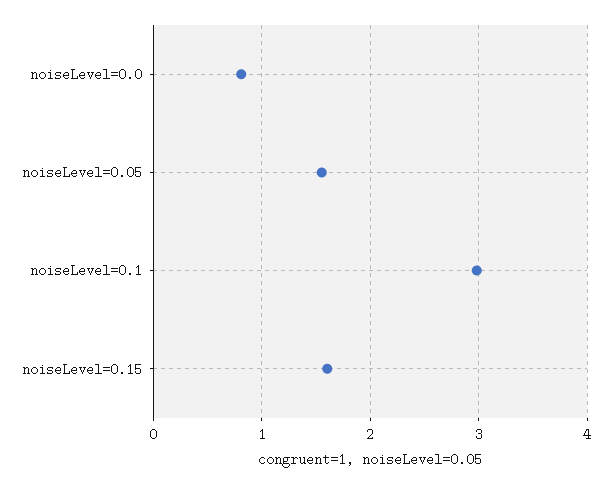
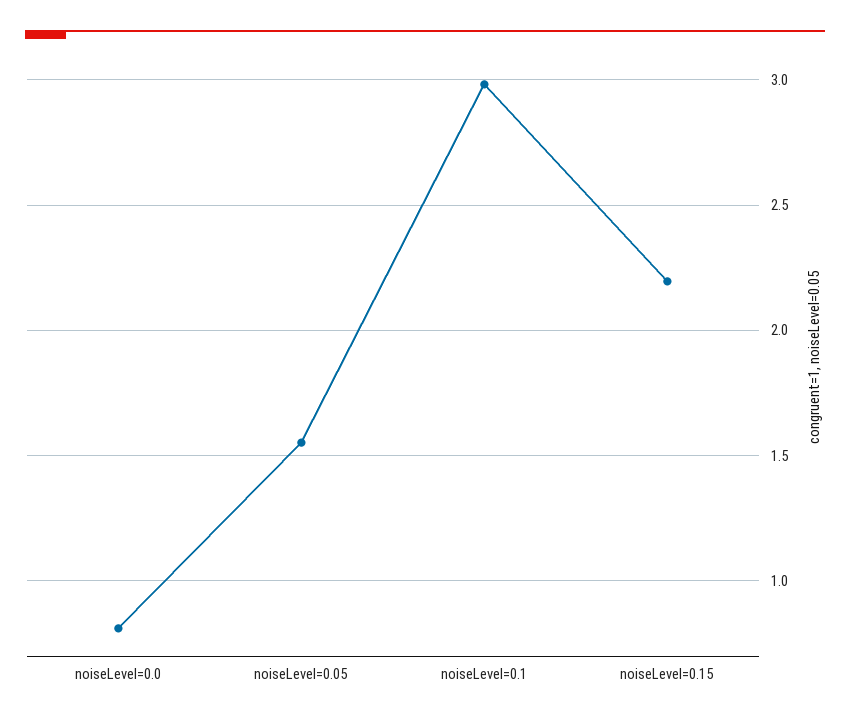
  {
    "noiseLevel=0.0": 0.8,
    "noiseLevel=0.05": 1.55,
    "noiseLevel=0.1": 3,
-   "noiseLevel=0.15": 1.6
+   "noiseLevel=0.15": 2.2
  }

